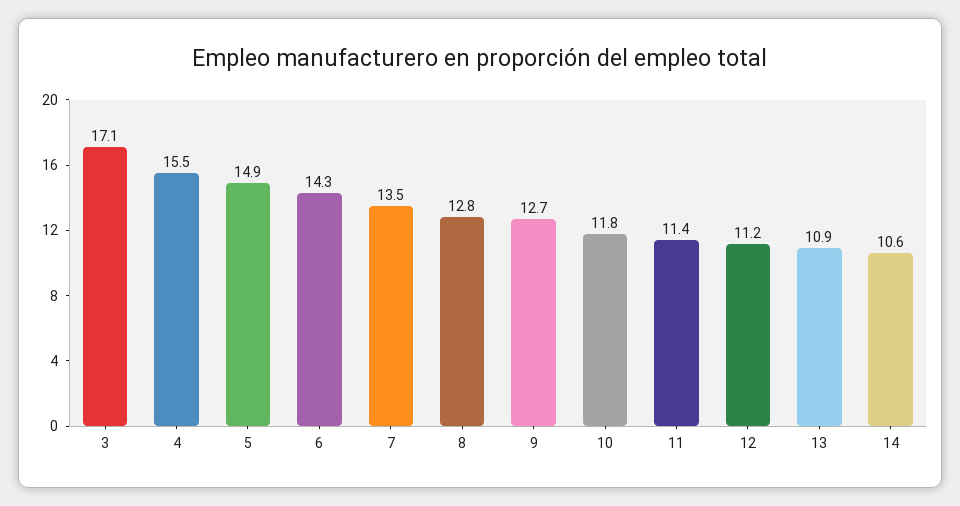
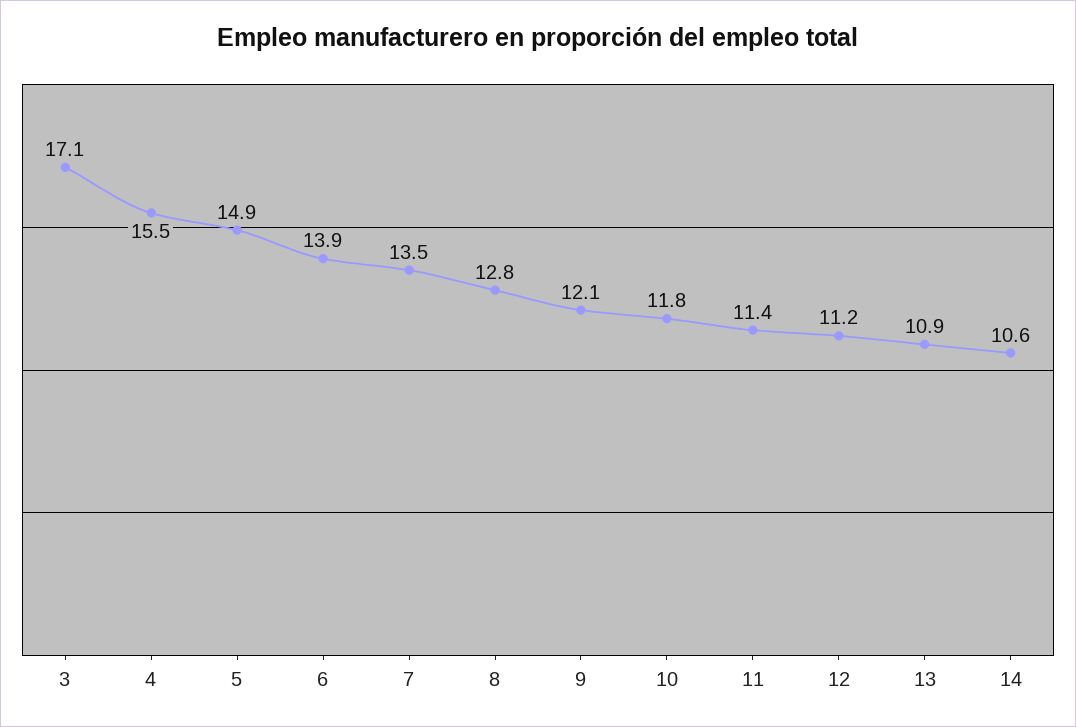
  {
    "3": 17.1,
    "4": 15.5,
    "5": 14.9,
-   "6": 14.3,
+   "6": 13.9,
    "7": 13.5,
    "8": 12.8,
-   "9": 12.7,
+   "9": 12.1,
    "10": 11.8,
    "11": 11.4,
    "12": 11.2,
    "13": 10.9,
    "14": 10.6
  }

